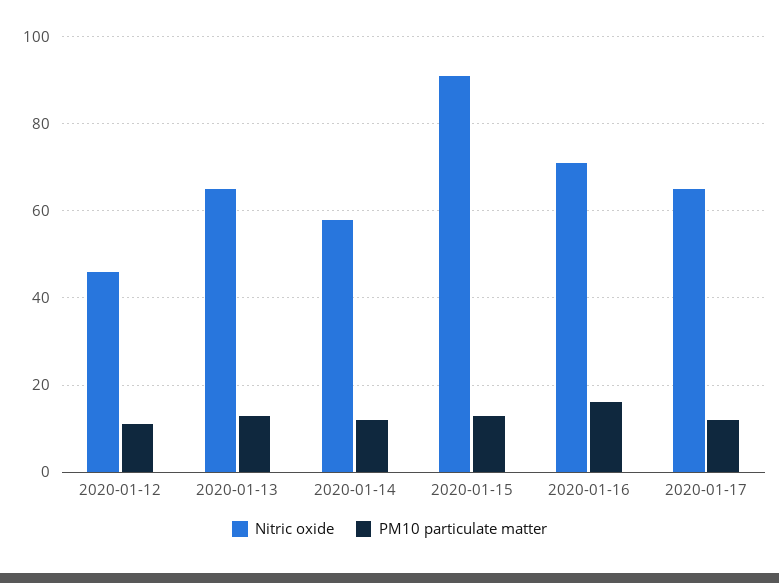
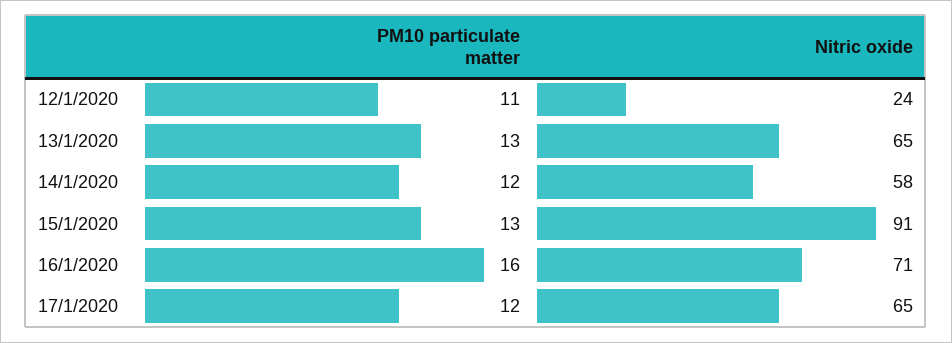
  {
    "Nitric oxide": {
-     "2020-01-12": 45,
+     "2020-01-12": 24,
      "2020-01-13": 65,
      "2020-01-14": 58,
      "2020-01-15": 91,
      "2020-01-16": 71,
      "2020-01-17": 65
    },
    "PM10 particulate matter": {
      "2020-01-12": 11,
      "2020-01-13": 13,
      "2020-01-14": 12,
      "2020-01-15": 13,
      "2020-01-16": 16,
      "2020-01-17": 12
    }
  }

